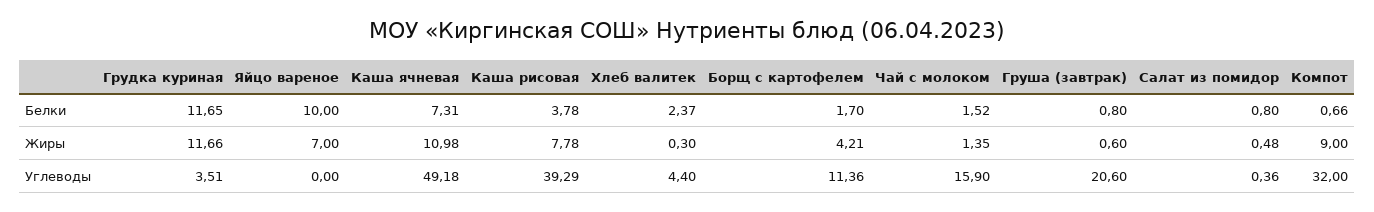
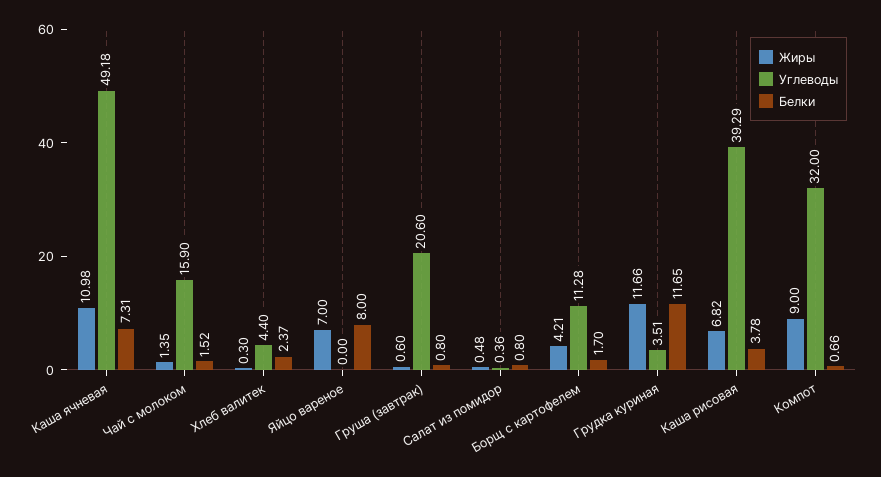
  {
    "Белки": {
      "Грудка куриная": 11.65,
-     "Яйцо вареное": 10,
+     "Яйцо вареное": 8,
      "Каша ячневая": 7.31,
      "Каша рисовая": 3.78,
      "Хлеб валитек": 2.37,
      "Борщ с картофелем": 1.7,
      "Чай с молоком": 1.52,
      "Груша (завтрак)": 0.8,
      "Салат из помидор": 0.8,
      "Компот": 0.66
    },
    "Жиры": {
      "Грудка куриная": 11.66,
      "Яйцо вареное": 7,
      "Каша ячневая": 10.98,
-     "Каша рисовая": 7.78,
+     "Каша рисовая": 6.82,
      "Хлеб валитек": 0.3,
      "Борщ с картофелем": 4.21,
      "Чай с молоком": 1.35,
      "Груша (завтрак)": 0.6,
      "Салат из помидор": 0.48,
      "Компот": 9
    },
    "Углеводы": {
      "Грудка куриная": 3.51,
      "Яйцо вареное": 0,
      "Каша ячневая": 49.18,
      "Каша рисовая": 39.29,
      "Хлеб валитек": 4.4,
-     "Борщ с картофелем": 11.36,
+     "Борщ с картофелем": 11.28,
      "Чай с молоком": 15.9,
      "Груша (завтрак)": 20.6,
      "Салат из помидор": 0.36,
      "Компот": 32
    }
  }

